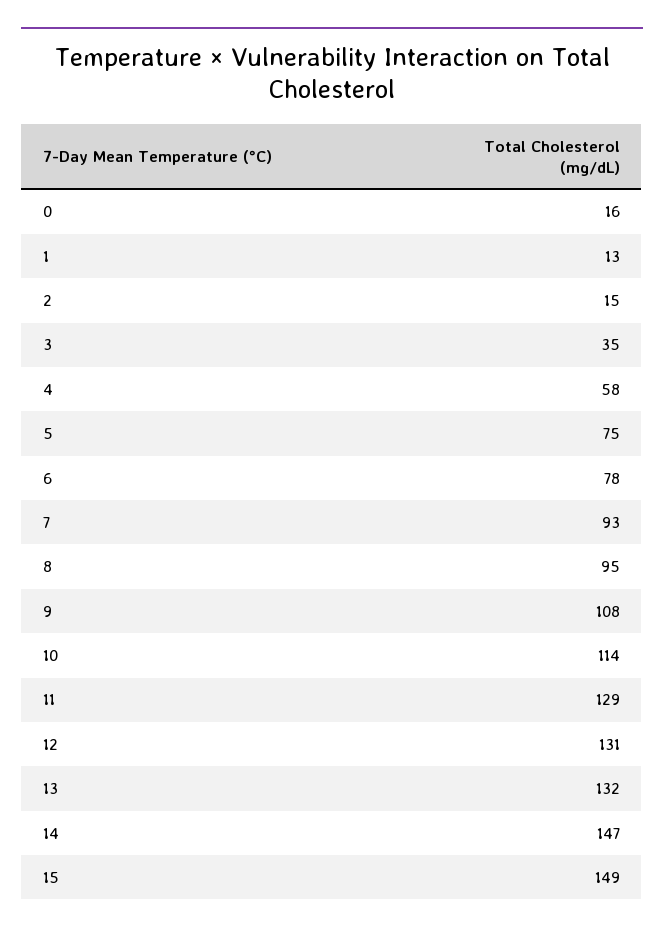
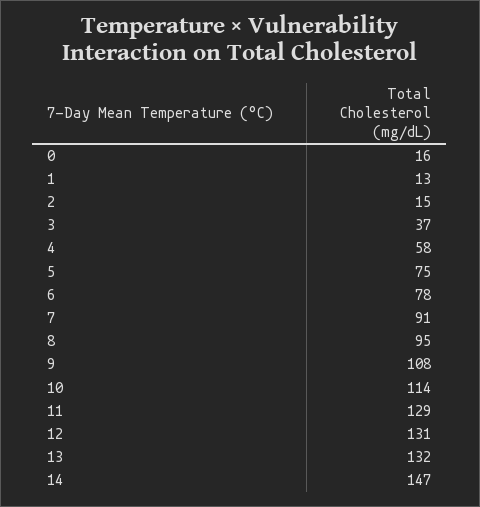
  {
    "0": 16,
    "1": 13,
    "2": 15,
-   "3": 35,
+   "3": 37,
    "4": 58,
    "5": 75,
    "6": 78,
-   "7": 93,
+   "7": 91,
    "8": 95,
    "9": 108,
    "10": 114,
    "11": 129,
    "12": 131,
    "13": 132,
-   "14": 147,
+   "14": 147
-   "15": 149
  }

